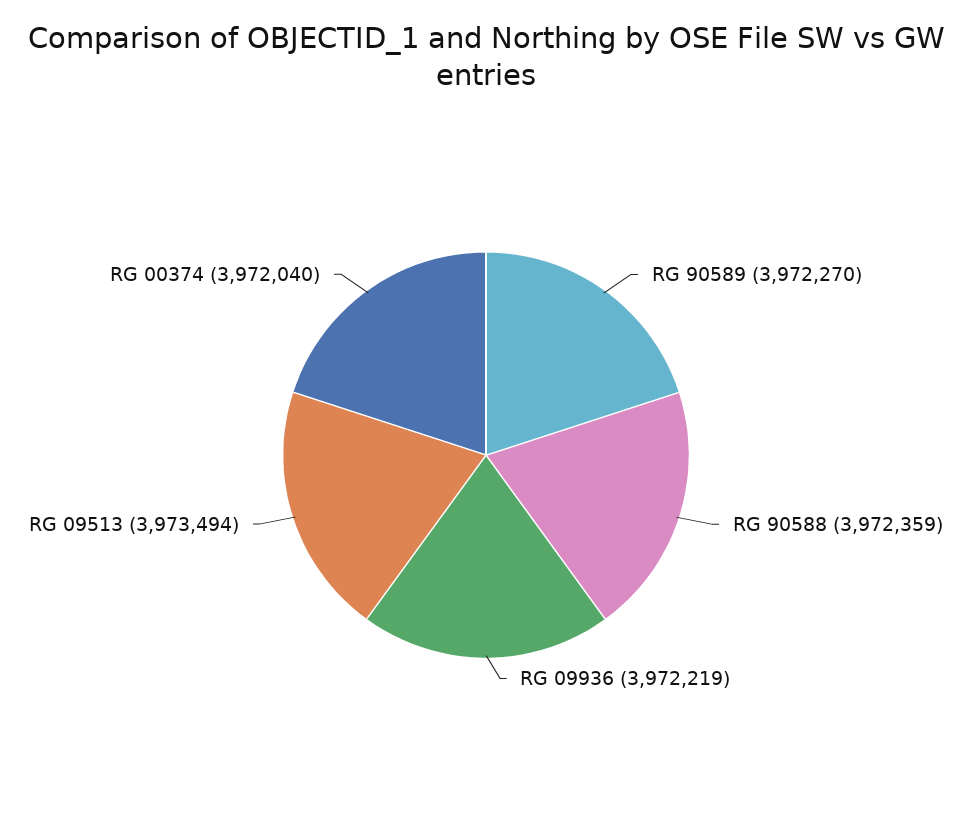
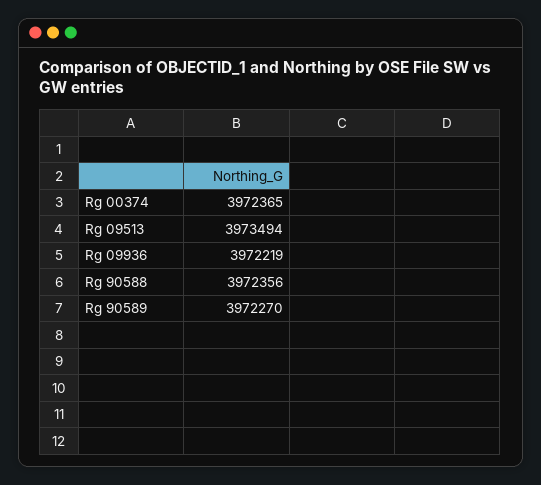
  {
    "RG 90589": 3972270,
-   "RG 90588": 3972359,
+   "RG 90588": 3972356,
    "RG 09936": 3972219,
    "RG 09513": 3973494,
-   "RG 00374": 3972040
+   "RG 00374": 3972365
  }

